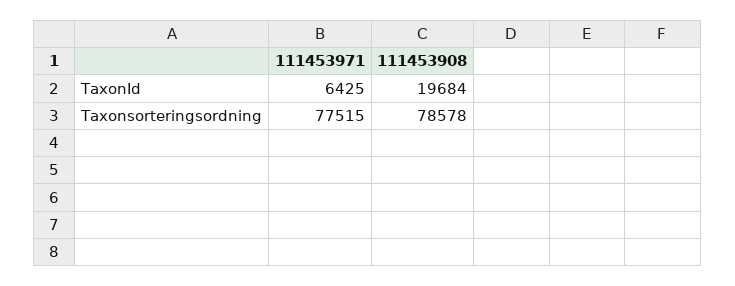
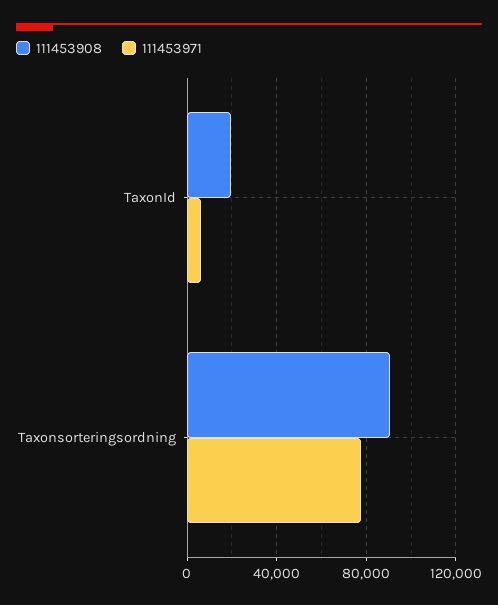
  {
    "111453971": {
      "TaxonId": 6425,
      "Taxonsorteringsordning": 77515
    },
    "111453908": {
      "TaxonId": 19684,
-     "Taxonsorteringsordning": 78578
+     "Taxonsorteringsordning": 90000
    }
  }

